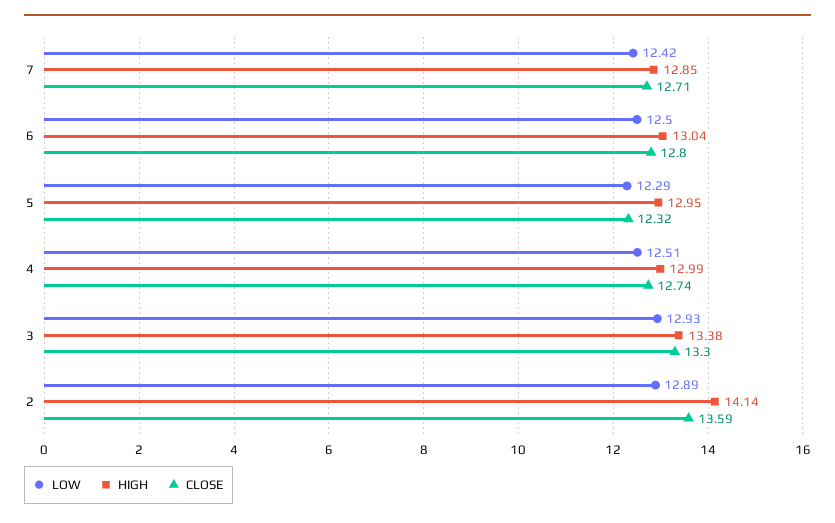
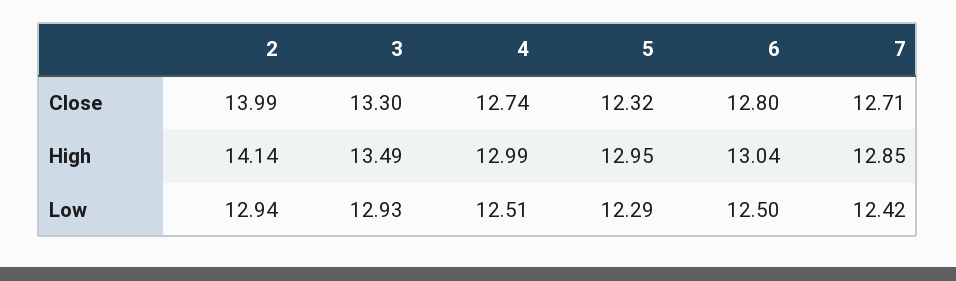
  {
    "LOW": {
      "7": 12.42,
      "6": 12.5,
      "5": 12.29,
      "4": 12.51,
      "3": 12.93,
-     "2": 12.89
+     "2": 12.94
    },
    "HIGH": {
      "7": 12.85,
      "6": 13.04,
      "5": 12.95,
      "4": 12.99,
-     "3": 13.38,
+     "3": 13.49,
      "2": 14.14
    },
    "CLOSE": {
      "7": 12.71,
      "6": 12.8,
      "5": 12.32,
      "4": 12.74,
      "3": 13.3,
-     "2": 13.59
+     "2": 13.99
    }
  }

